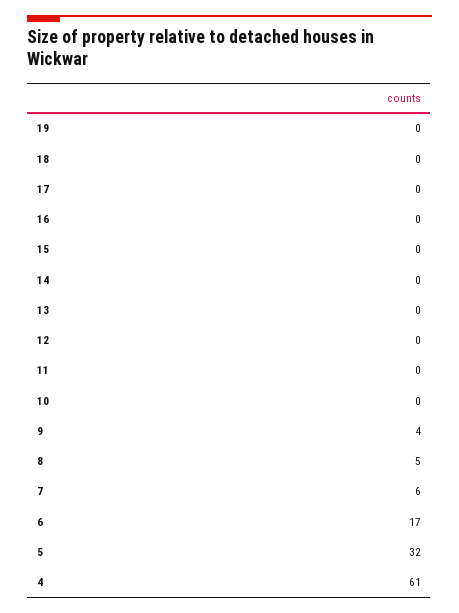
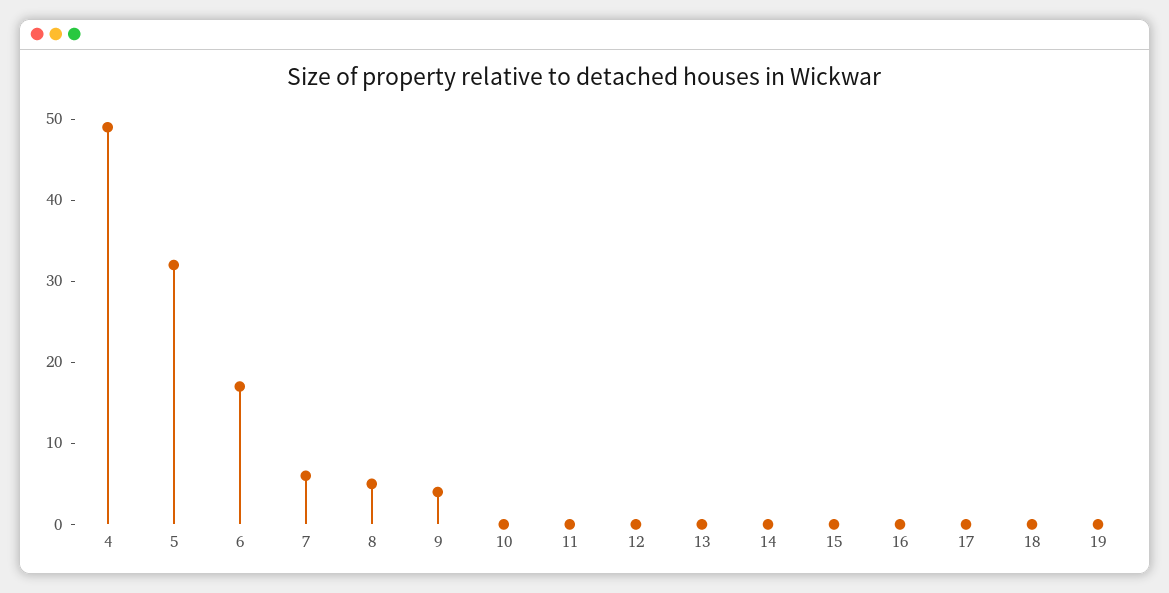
  {
    "19": 0,
    "18": 0,
    "17": 0,
    "16": 0,
    "15": 0,
    "14": 0,
    "13": 0,
    "12": 0,
    "11": 0,
    "10": 0,
    "9": 4,
    "8": 5,
    "7": 6,
    "6": 17,
    "5": 32,
-   "4": 61
+   "4": 49
  }

